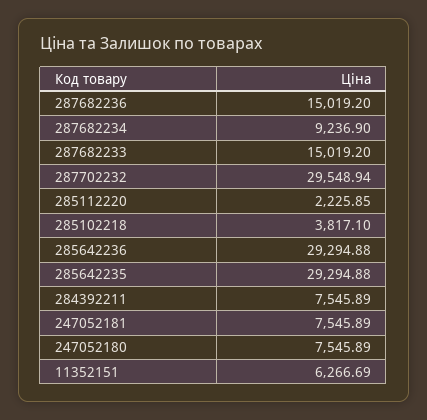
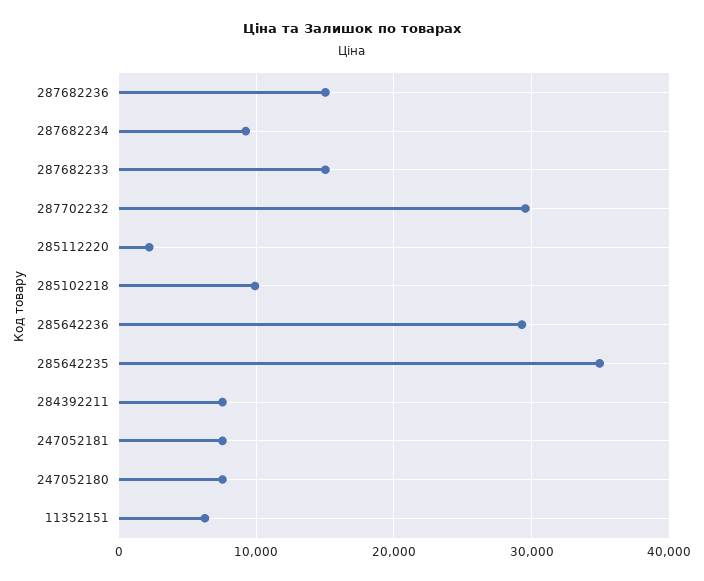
  {
    "287682236": 15019.2,
    "287682234": 9236.9,
    "287682233": 15019.2,
    "287702232": 29548.94,
    "285112220": 2225.85,
-   "285102218": 3817.1,
+   "285102218": 10000,
    "285642236": 29294.88,
-   "285642235": 29294.88,
+   "285642235": 35000,
    "284392211": 7545.89,
    "247052181": 7545.89,
    "247052180": 7545.89,
    "11352151": 6266.69
  }

